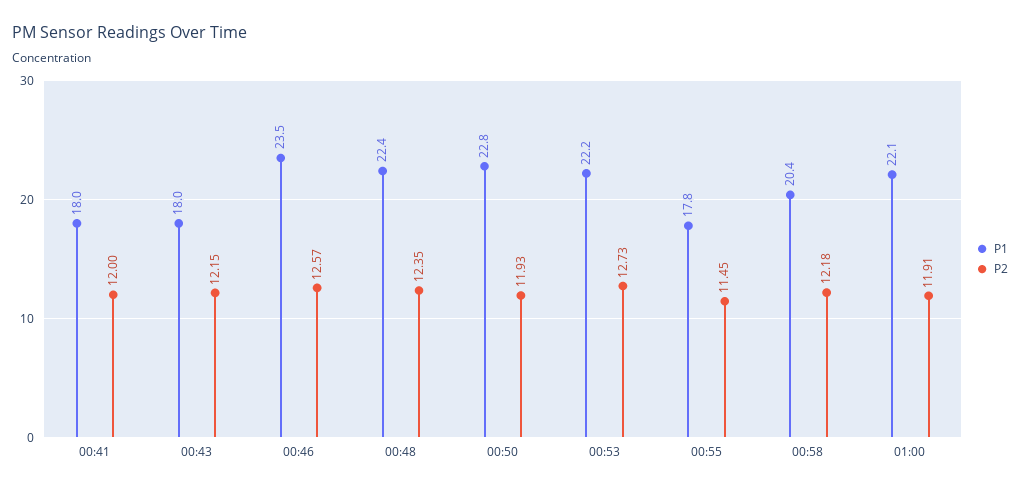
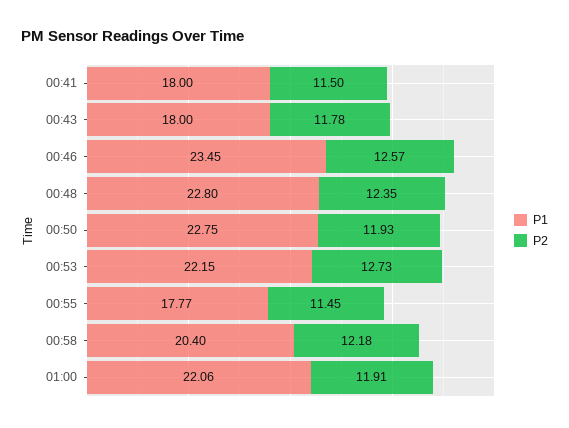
  {
    "P1": {
      "00:41": 18,
      "00:43": 18,
      "00:46": 23.45,
-     "00:48": 22.4,
+     "00:48": 22.8,
      "00:50": 22.75,
      "00:53": 22.15,
      "00:55": 17.77,
      "00:58": 20.4,
      "01:00": 22.06
    },
    "P2": {
-     "00:41": 12,
+     "00:41": 11.5,
-     "00:43": 12.15,
+     "00:43": 11.78,
      "00:46": 12.57,
      "00:48": 12.35,
      "00:50": 11.93,
      "00:53": 12.73,
      "00:55": 11.45,
      "00:58": 12.18,
      "01:00": 11.91
    }
  }

